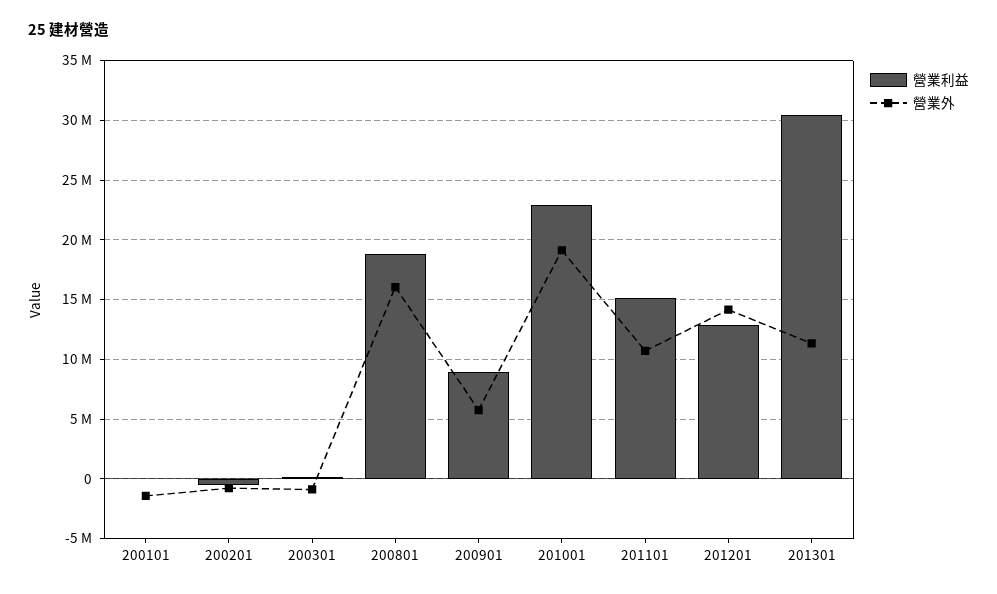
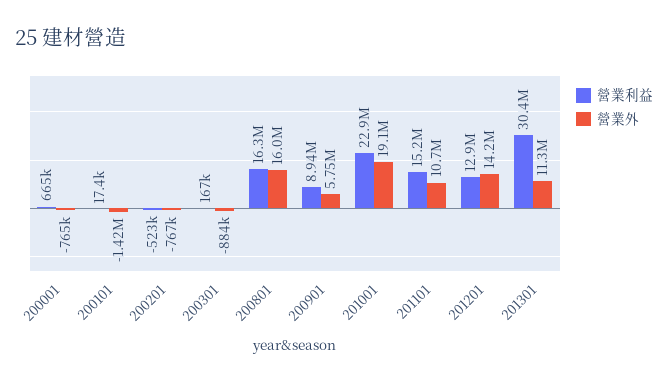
  {
    "營業利益": {
      "200101": 17400,
      "200201": -523000,
      "200301": 167000,
-     "200801": 19000000,
+     "200801": 16300000,
      "200901": 8940000,
      "201001": 22900000,
      "201101": 15200000,
      "201201": 12900000,
-     "201301": 30400000
+     "201301": 30400000,
+     "200001": 665000
    },
    "營業外": {
      "200101": -1420000,
      "200201": -767000,
      "200301": -884000,
      "200801": 16000000,
      "200901": 5750000,
      "201001": 19100000,
      "201101": 10700000,
      "201201": 14200000,
-     "201301": 11300000
+     "201301": 11300000,
+     "200001": -765000
    }
  }

